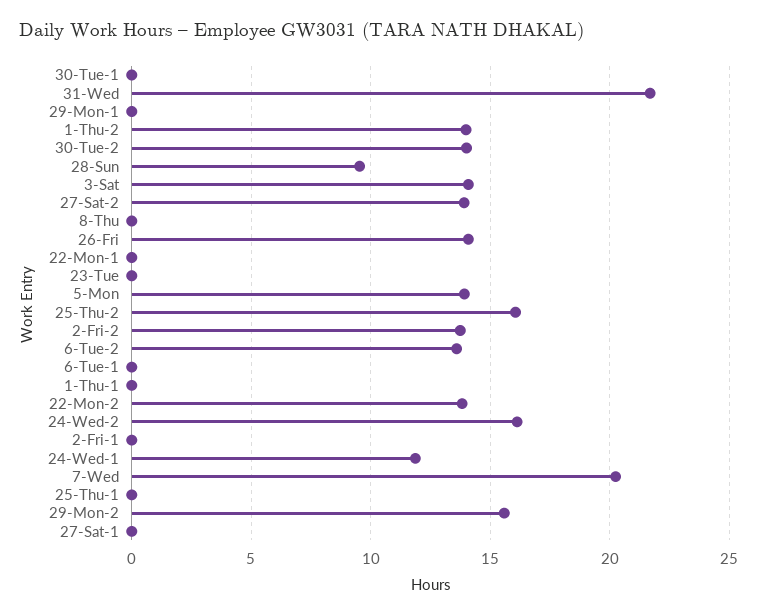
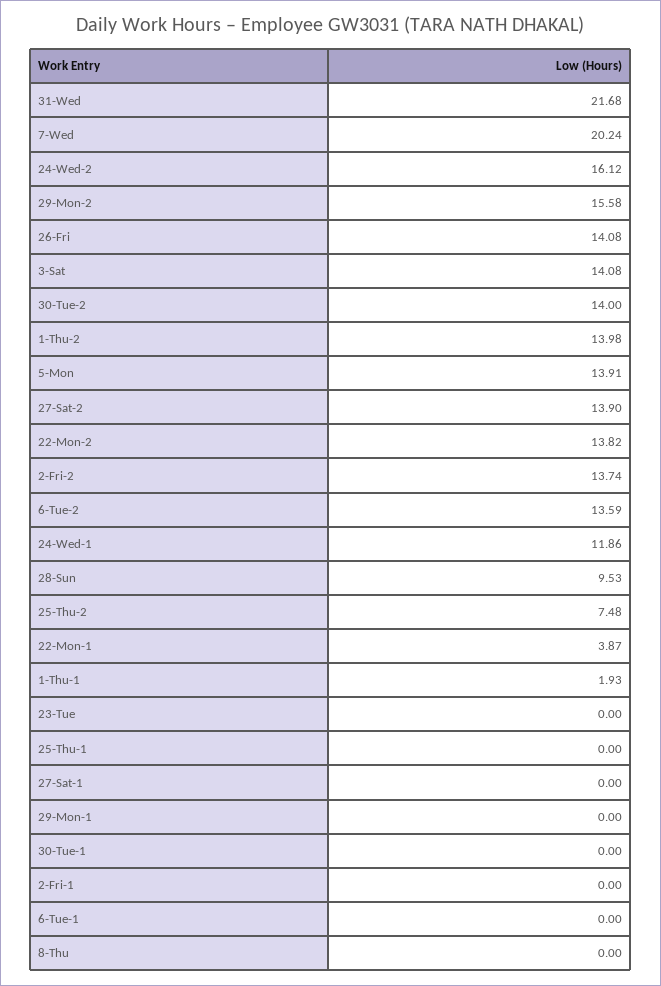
  {
    "30-Tue-1": 0,
    "31-Wed": 21.68,
    "29-Mon-1": 0,
    "1-Thu-2": 13.98,
    "30-Tue-2": 14,
    "28-Sun": 9.53,
    "3-Sat": 14.08,
    "27-Sat-2": 13.9,
    "8-Thu": 0,
    "26-Fri": 14.08,
-   "22-Mon-1": 0,
+   "22-Mon-1": 3.87,
    "23-Tue": 0,
    "5-Mon": 13.91,
-   "25-Thu-2": 16,
+   "25-Thu-2": 7.48,
    "2-Fri-2": 13.74,
    "6-Tue-2": 13.59,
    "6-Tue-1": 0,
-   "1-Thu-1": 0,
+   "1-Thu-1": 1.93,
    "22-Mon-2": 13.82,
    "24-Wed-2": 16.12,
    "2-Fri-1": 0,
    "24-Wed-1": 11.86,
    "7-Wed": 20.24,
    "25-Thu-1": 0,
    "29-Mon-2": 15.58,
    "27-Sat-1": 0
  }

